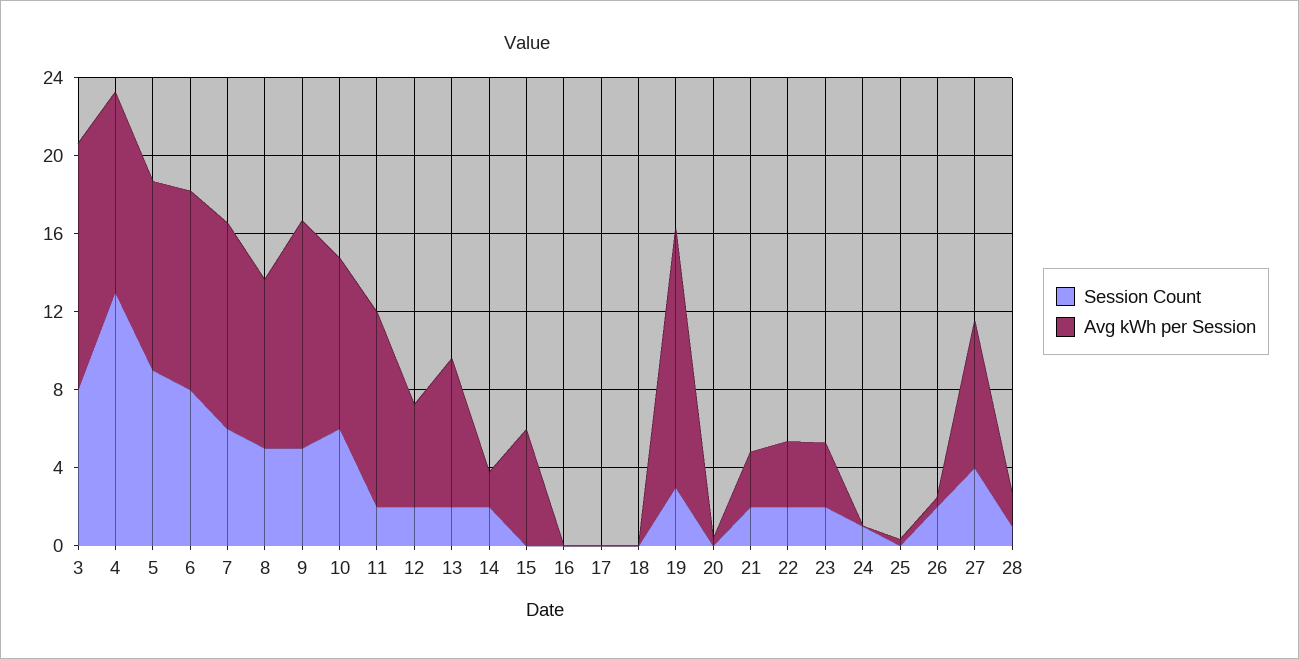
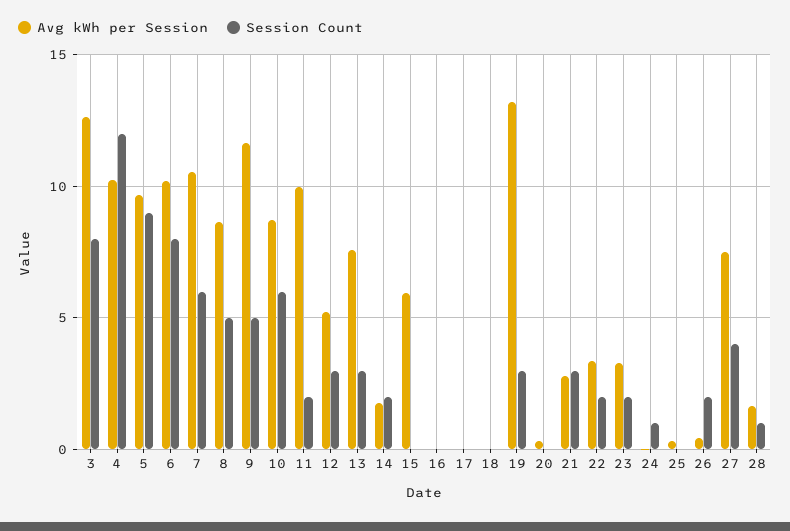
  {
    "Session Count": {
      "3": 8,
-     "4": 13,
+     "4": 12,
      "5": 9,
      "6": 8,
      "7": 6,
      "8": 5,
      "9": 5,
      "10": 6,
      "11": 2,
-     "12": 2,
+     "12": 3,
-     "13": 2,
+     "13": 3,
      "14": 2,
      "15": 0,
      "16": 0,
      "17": 0,
      "18": 0,
      "19": 3,
      "20": 0,
-     "21": 2,
+     "21": 3,
      "22": 2,
      "23": 2,
      "24": 1,
      "25": 0,
      "26": 2,
      "27": 4,
      "28": 1
    },
    "Avg kWh per Session": {
      "3": 12.5,
      "4": 10,
      "5": 9.5,
      "6": 10,
      "7": 10.5,
      "8": 8.5,
      "9": 11.5,
      "10": 8.5,
      "11": 10,
      "12": 5,
      "13": 7.5,
      "14": 2,
      "15": 6,
      "16": 0,
      "17": 0,
      "18": 0,
      "19": 13,
      "20": 0.5,
      "21": 3,
      "22": 3.5,
      "23": 3.5,
      "24": 0,
      "25": 0.5,
      "26": 0.5,
      "27": 7.5,
      "28": 1.5
    }
  }

